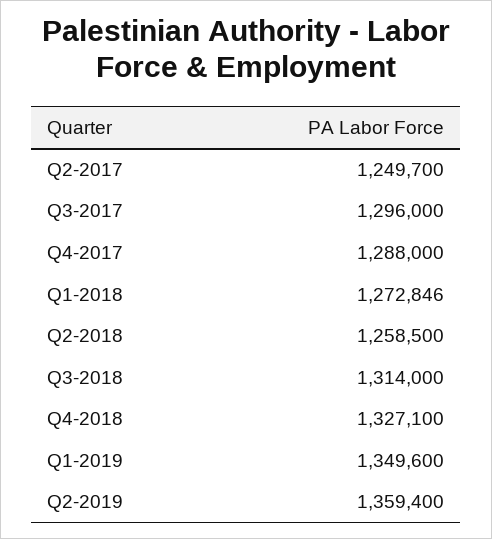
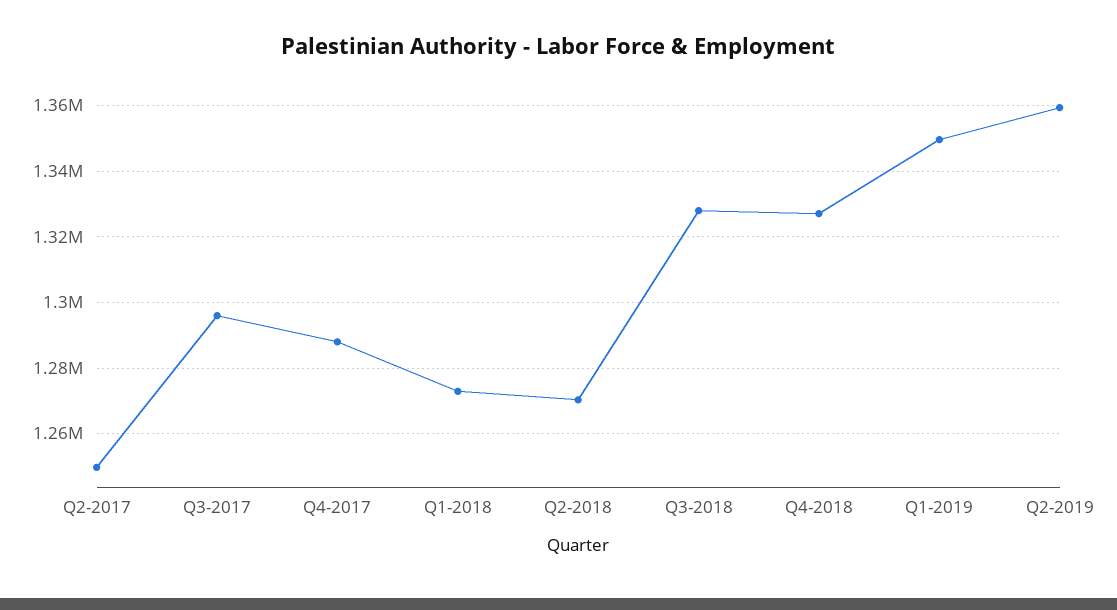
  {
    "Q2-2017": 1249700,
    "Q3-2017": 1296000,
    "Q4-2017": 1288000,
    "Q1-2018": 1272846,
-   "Q2-2018": 1258500,
+   "Q2-2018": 1270000,
-   "Q3-2018": 1314000,
+   "Q3-2018": 1328000,
    "Q4-2018": 1327100,
    "Q1-2019": 1349600,
    "Q2-2019": 1359400
  }

